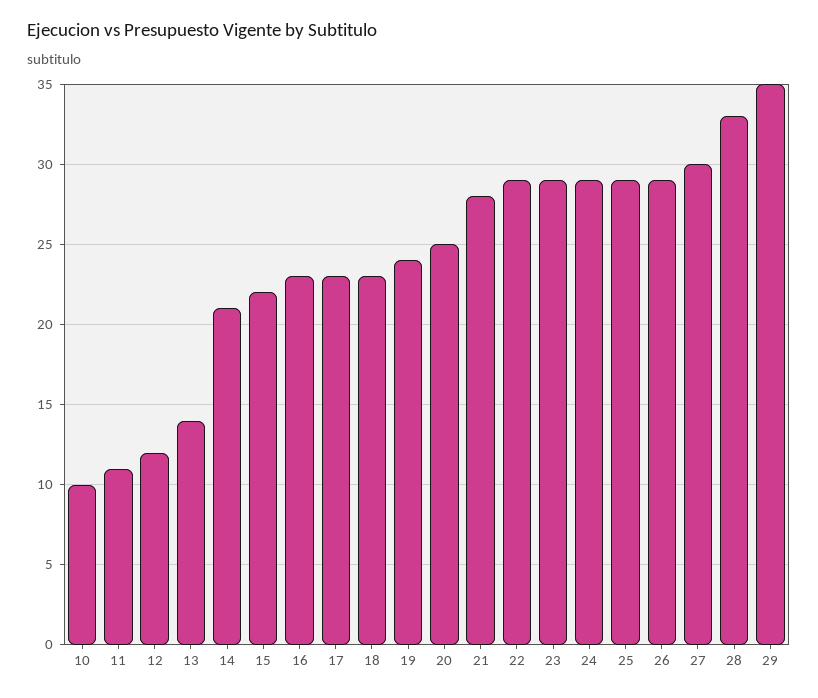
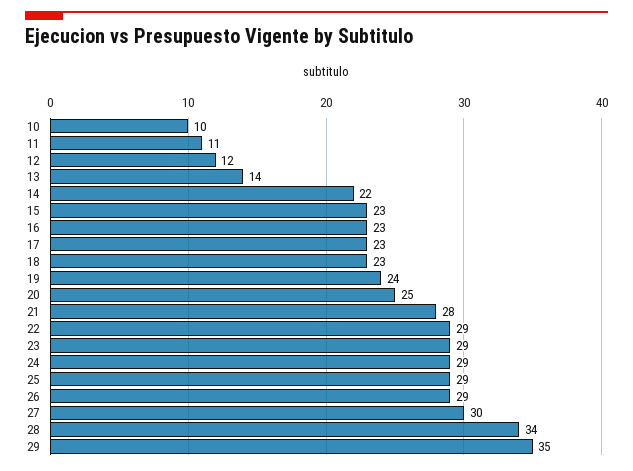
  {
    "10": 10,
    "11": 11,
    "12": 12,
    "13": 14,
-   "14": 21,
+   "14": 22,
-   "15": 22,
+   "15": 23,
    "16": 23,
    "17": 23,
    "18": 23,
    "19": 24,
    "20": 25,
    "21": 28,
    "22": 29,
    "23": 29,
    "24": 29,
    "25": 29,
    "26": 29,
    "27": 30,
-   "28": 33,
+   "28": 34,
    "29": 35
  }

